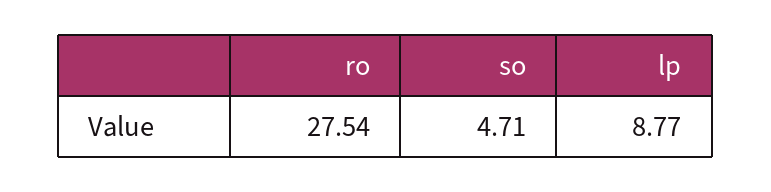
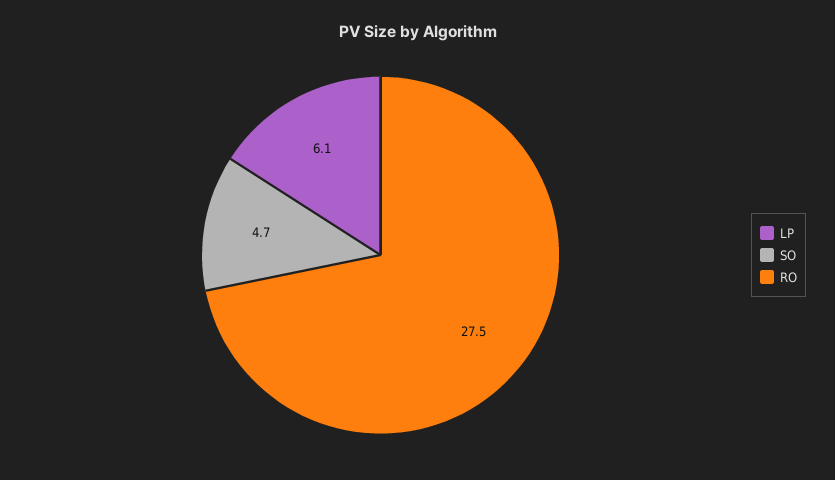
  {
    "ro": 27.54,
    "so": 4.71,
-   "lp": 8.77
+   "lp": 6.1
  }

